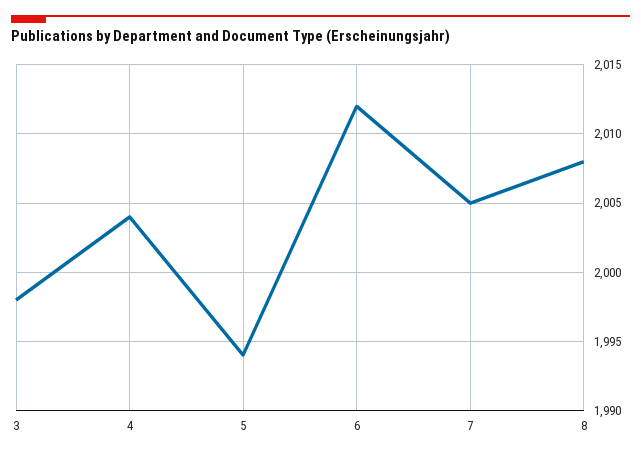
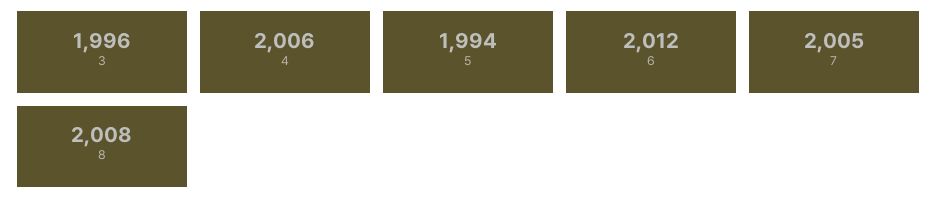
  {
-   "3": 1998,
+   "3": 1996,
-   "4": 2004,
+   "4": 2006,
    "5": 1994,
    "6": 2012,
    "7": 2005,
    "8": 2008
  }

